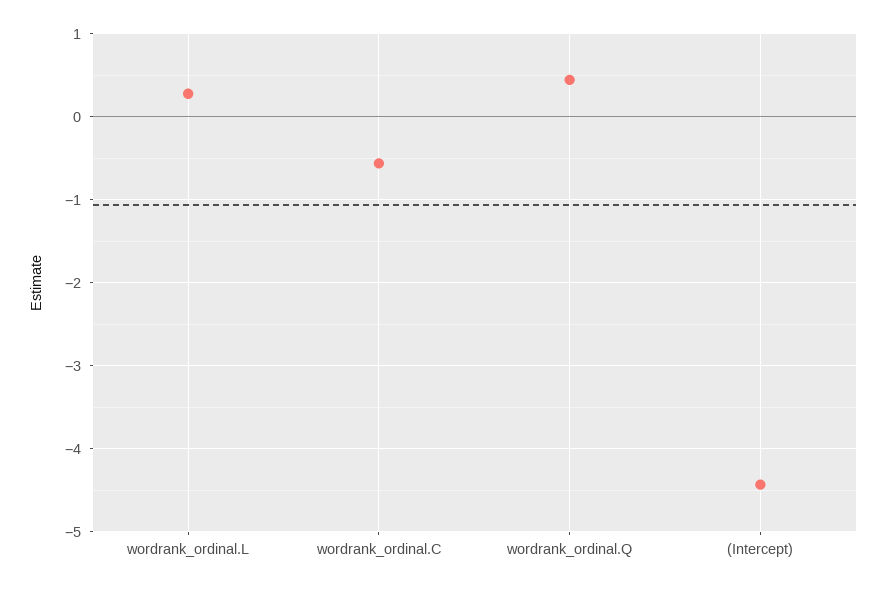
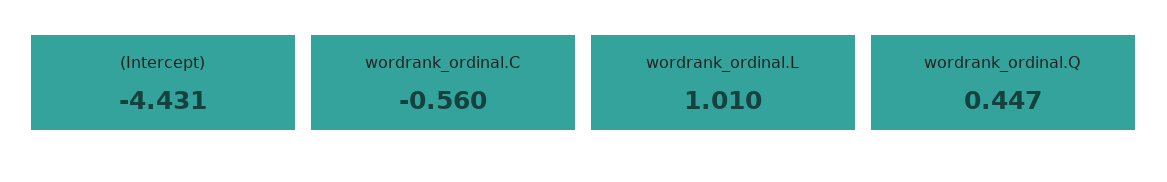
  {
-   "wordrank_ordinal.L": 0.3,
+   "wordrank_ordinal.L": 1.01,
    "wordrank_ordinal.C": -0.56,
    "wordrank_ordinal.Q": 0.447,
    "(Intercept)": -4.431
  }

